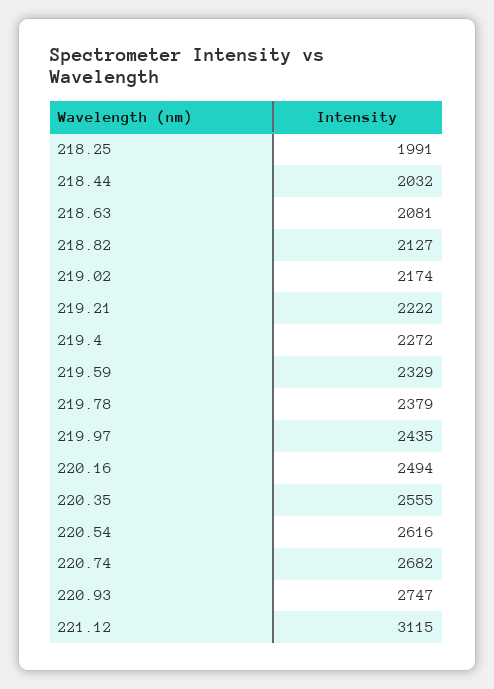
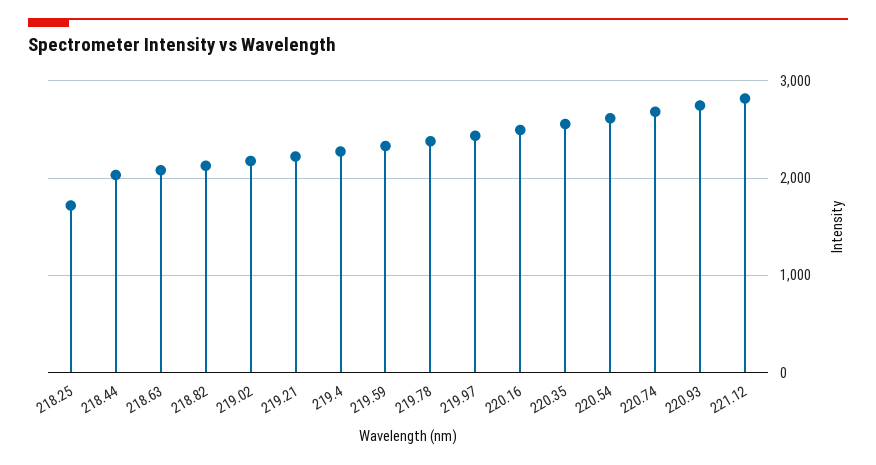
  {
-   "218.25": 1991,
+   "218.25": 1700,
    "218.44": 2032,
    "218.63": 2081,
    "218.82": 2127,
    "219.02": 2174,
    "219.21": 2222,
    "219.4": 2272,
    "219.59": 2329,
    "219.78": 2379,
    "219.97": 2435,
    "220.16": 2494,
    "220.35": 2555,
    "220.54": 2616,
    "220.74": 2682,
    "220.93": 2747,
-   "221.12": 3115
+   "221.12": 2800
  }

